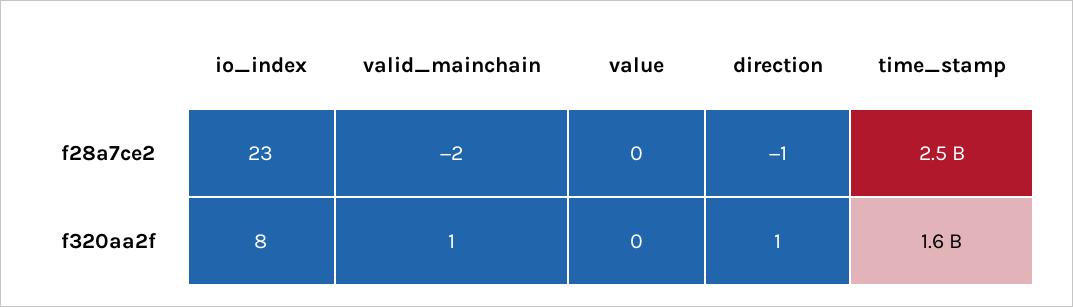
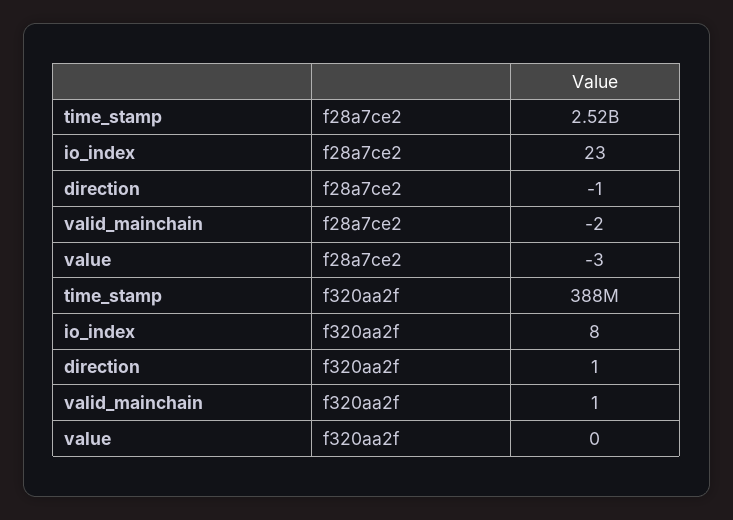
  {
    "io_index": {
      "f28a7ce2": 23,
      "f320aa2f": 8
    },
    "valid_mainchain": {
      "f28a7ce2": -2,
      "f320aa2f": 1
    },
    "value": {
-     "f28a7ce2": 0,
+     "f28a7ce2": -3,
      "f320aa2f": 0
    },
    "direction": {
      "f28a7ce2": -1,
      "f320aa2f": 1
    },
    "time_stamp": {
      "f28a7ce2": 2520000000,
-     "f320aa2f": 1600000000
+     "f320aa2f": 388000000
    }
  }

